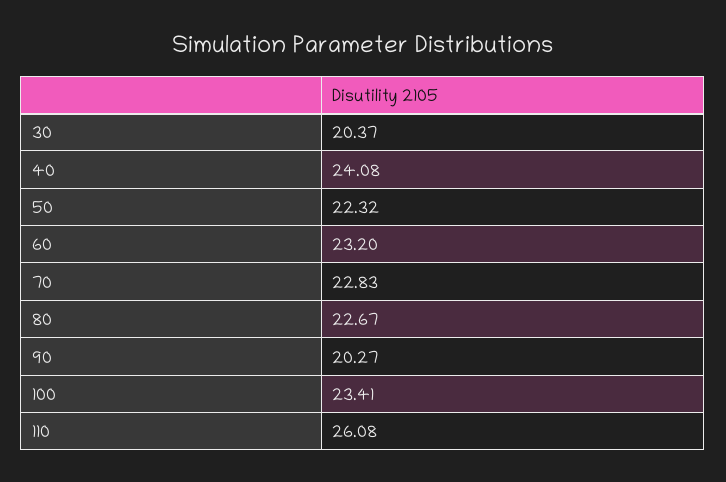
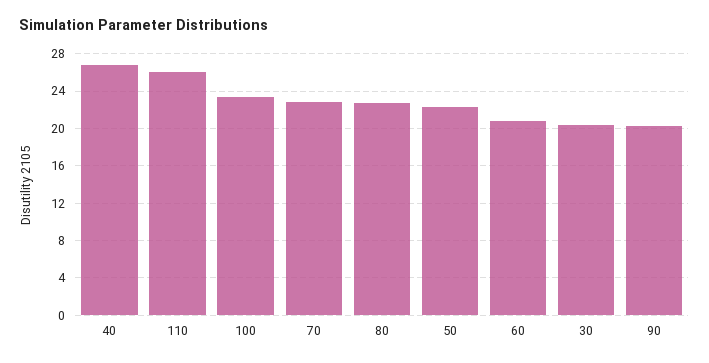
  {
    "30": 20.37,
-   "40": 24.08,
+   "40": 27,
    "50": 22.32,
-   "60": 23.2,
+   "60": 21,
    "70": 22.83,
    "80": 22.67,
    "90": 20.27,
    "100": 23.41,
    "110": 26.08
  }

